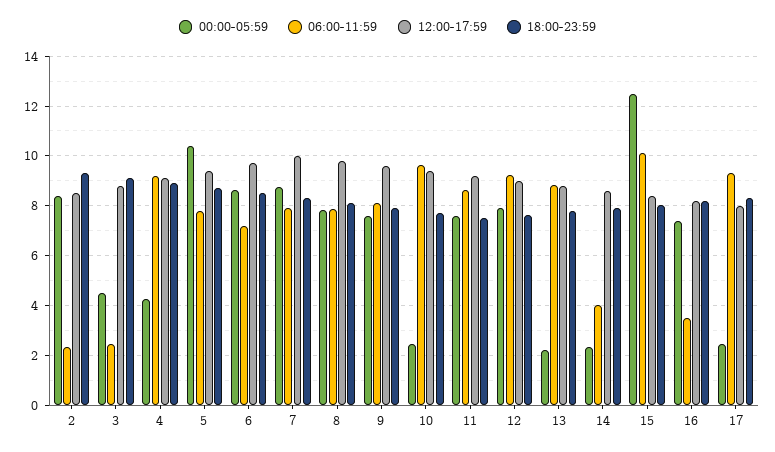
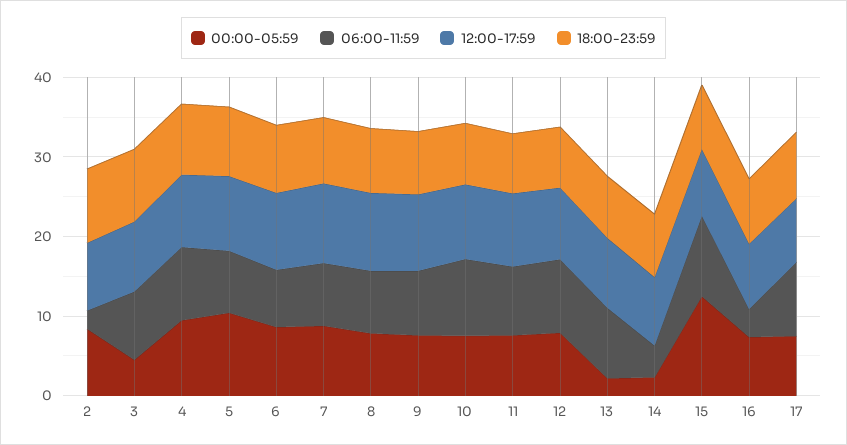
  {
    "00:00-05:59": {
      "2": 8.5,
      "3": 4.5,
-     "4": 4.25,
+     "4": 10,
      "5": 10.5,
      "6": 8.75,
      "7": 8.75,
      "8": 7.75,
      "9": 7.5,
-     "10": 2.5,
+     "10": 8,
      "11": 7.5,
      "12": 8,
      "13": 2.25,
      "14": 2.25,
      "15": 12.5,
      "16": 7.25,
-     "17": 2.5
+     "17": 8
    },
    "06:00-11:59": {
      "2": 2.25,
-     "3": 2.5,
+     "3": 8,
      "4": 9.25,
      "5": 7.75,
      "6": 7.25,
      "7": 8,
      "8": 7.75,
      "9": 8,
      "10": 9.75,
      "11": 8.75,
      "12": 9.25,
      "13": 8.75,
      "14": 4,
      "15": 10.25,
      "16": 3.5,
      "17": 9.25
    },
    "12:00-17:59": {
      "2": 8.5,
      "3": 8.75,
      "4": 9,
      "5": 9.5,
      "6": 9.75,
      "7": 10,
      "8": 9.75,
      "9": 9.5,
      "10": 9.5,
      "11": 9.25,
      "12": 9,
      "13": 8.75,
      "14": 8.5,
      "15": 8.5,
      "16": 8.25,
      "17": 8
    },
    "18:00-23:59": {
      "2": 9.25,
      "3": 9,
      "4": 9,
      "5": 8.75,
      "6": 8.5,
      "7": 8.25,
      "8": 8,
      "9": 8,
      "10": 7.75,
      "11": 7.5,
      "12": 7.75,
      "13": 7.75,
      "14": 8,
      "15": 8,
      "16": 8.25,
      "17": 8.25
    }
  }

